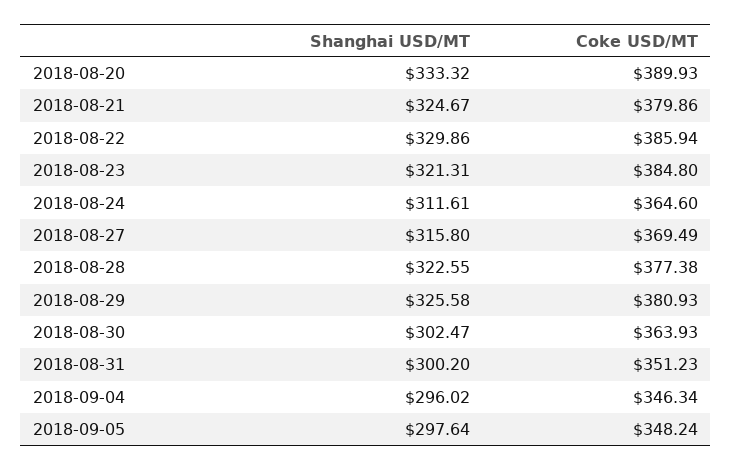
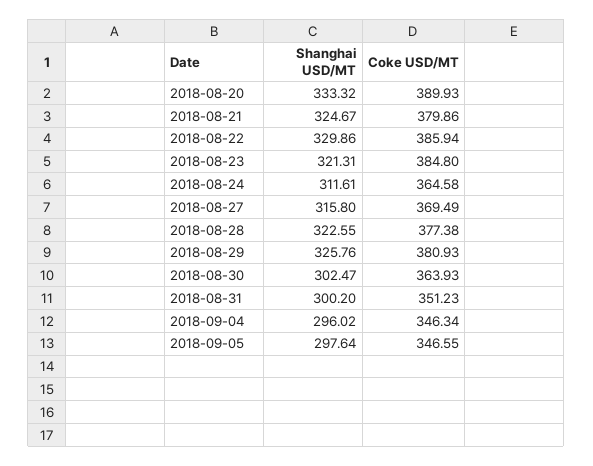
  {
    "Shanghai USD/MT": {
      "2018-08-20": 333.32,
      "2018-08-21": 324.67,
      "2018-08-22": 329.86,
      "2018-08-23": 321.31,
      "2018-08-24": 311.61,
      "2018-08-27": 315.8,
      "2018-08-28": 322.55,
-     "2018-08-29": 325.58,
+     "2018-08-29": 325.76,
      "2018-08-30": 302.47,
      "2018-08-31": 300.2,
      "2018-09-04": 296.02,
      "2018-09-05": 297.64
    },
    "Coke USD/MT": {
      "2018-08-20": 389.93,
      "2018-08-21": 379.86,
      "2018-08-22": 385.94,
      "2018-08-23": 384.8,
-     "2018-08-24": 364.6,
+     "2018-08-24": 364.58,
      "2018-08-27": 369.49,
      "2018-08-28": 377.38,
      "2018-08-29": 380.93,
      "2018-08-30": 363.93,
      "2018-08-31": 351.23,
      "2018-09-04": 346.34,
-     "2018-09-05": 348.24
+     "2018-09-05": 346.55
    }
  }

